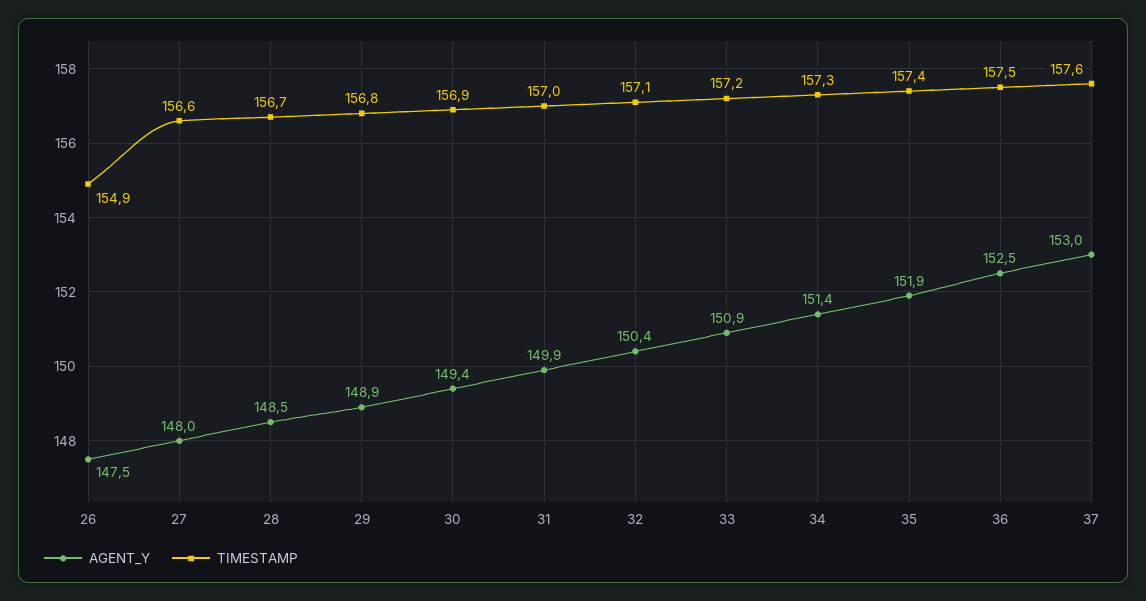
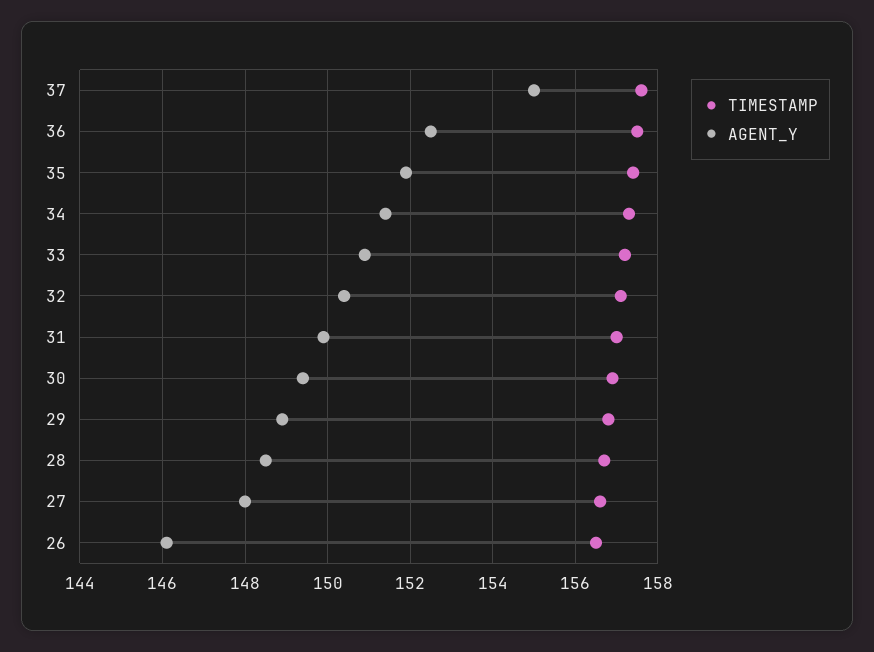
  {
    "AGENT_Y": {
-     "26": 147.5,
+     "26": 146,
      "27": 148,
      "28": 148.5,
      "29": 148.9,
      "30": 149.4,
      "31": 149.9,
      "32": 150.4,
      "33": 150.9,
      "34": 151.4,
      "35": 151.9,
      "36": 152.5,
-     "37": 153
+     "37": 155
    },
    "TIMESTAMP": {
-     "26": 154.9,
+     "26": 156.5,
      "27": 156.6,
      "28": 156.7,
      "29": 156.8,
      "30": 156.9,
      "31": 157,
      "32": 157.1,
      "33": 157.2,
      "34": 157.3,
      "35": 157.4,
      "36": 157.5,
      "37": 157.6
    }
  }

